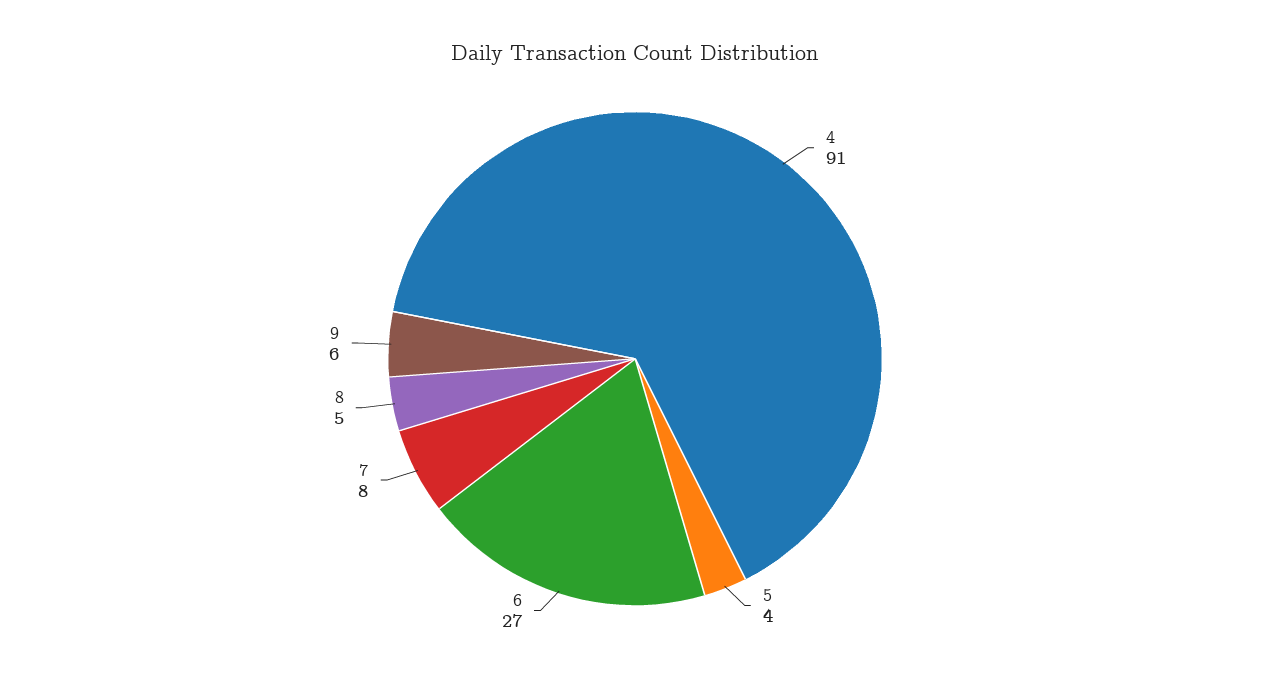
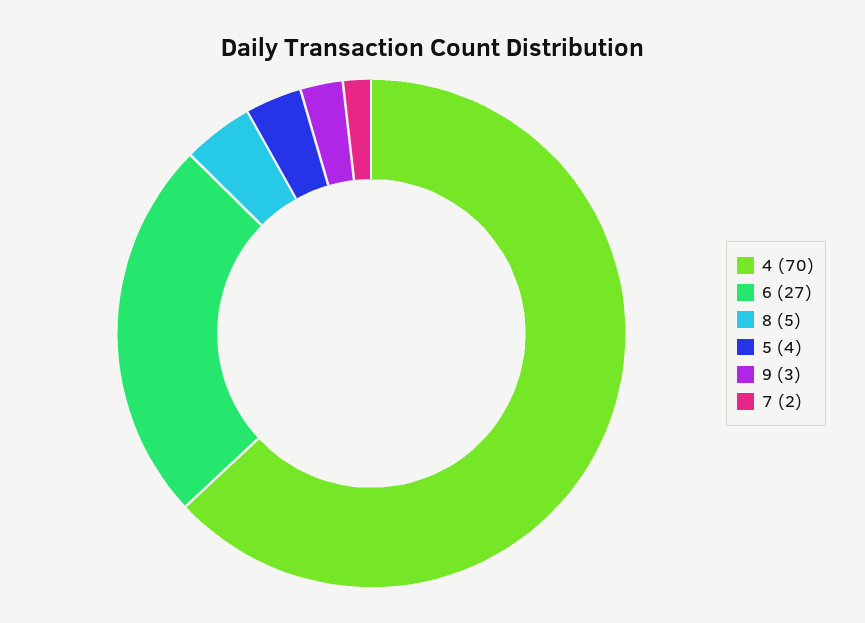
  {
-   "4": 91,
+   "4": 70,
    "5": 4,
    "6": 27,
-   "7": 8,
+   "7": 2,
    "8": 5,
-   "9": 6
+   "9": 3
  }

